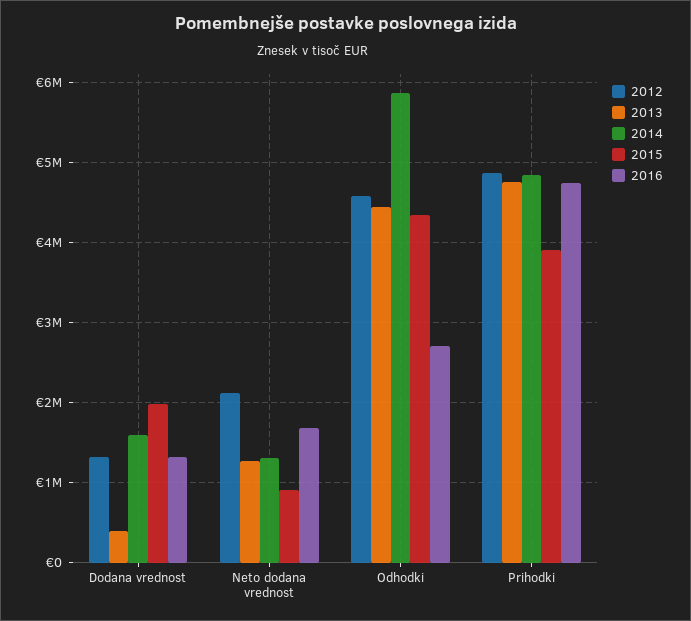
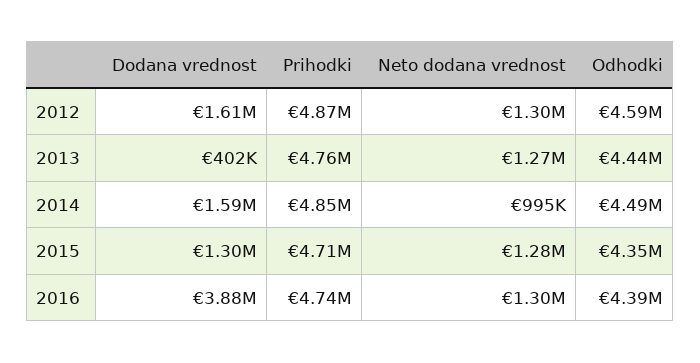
  {
    "2012": {
-     "Dodana vrednost": 1300000,
+     "Dodana vrednost": 1610000,
-     "Neto dodana vrednost": 2100000,
+     "Neto dodana vrednost": 1300000,
      "Odhodki": 4590000,
      "Prihodki": 4870000
    },
    "2013": {
      "Dodana vrednost": 402000,
      "Neto dodana vrednost": 1270000,
      "Odhodki": 4440000,
      "Prihodki": 4760000
    },
    "2014": {
      "Dodana vrednost": 1590000,
-     "Neto dodana vrednost": 1300000,
+     "Neto dodana vrednost": 995000,
-     "Odhodki": 5900000,
+     "Odhodki": 4490000,
      "Prihodki": 4850000
    },
    "2015": {
-     "Dodana vrednost": 2000000,
+     "Dodana vrednost": 1300000,
-     "Neto dodana vrednost": 900000,
+     "Neto dodana vrednost": 1280000,
      "Odhodki": 4350000,
-     "Prihodki": 3900000
+     "Prihodki": 4710000
    },
    "2016": {
-     "Dodana vrednost": 1300000,
+     "Dodana vrednost": 3880000,
-     "Neto dodana vrednost": 1700000,
+     "Neto dodana vrednost": 1300000,
-     "Odhodki": 2700000,
+     "Odhodki": 4390000,
      "Prihodki": 4740000
    }
  }

